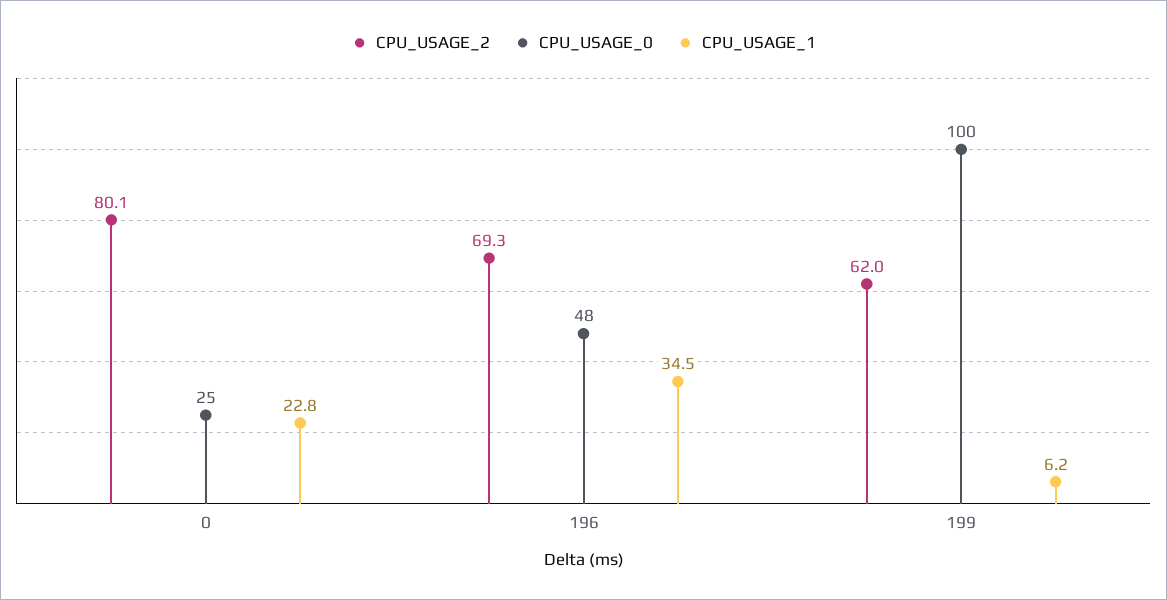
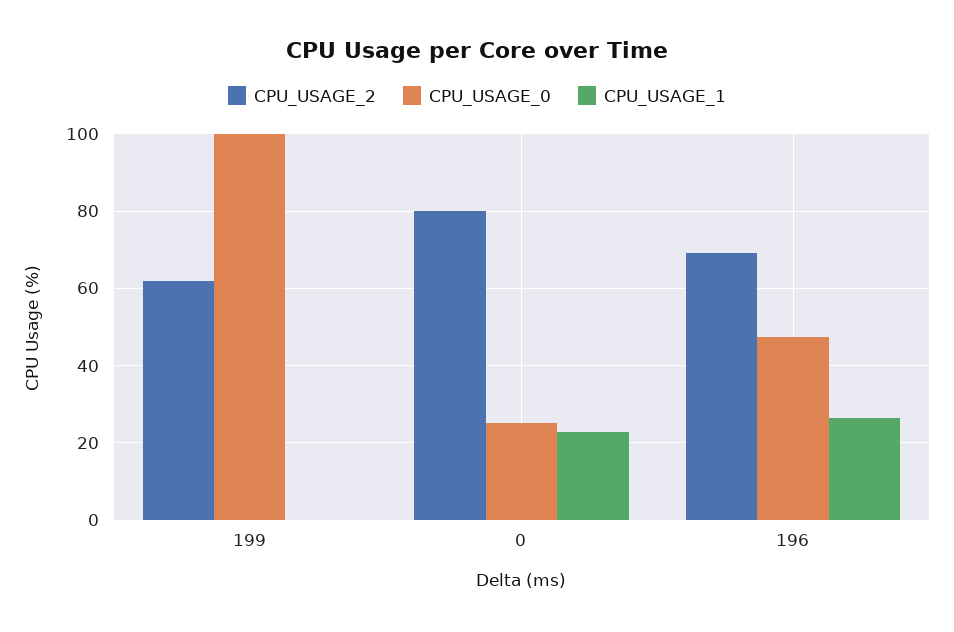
  {
    "CPU_USAGE_2": {
      "0": 80.1,
      "196": 69.3,
      "199": 62
    },
    "CPU_USAGE_0": {
      "0": 25,
      "196": 48,
      "199": 100
    },
    "CPU_USAGE_1": {
      "0": 22.8,
-     "196": 34.5,
+     "196": 26,
-     "199": 6.2
+     "199": 0
    }
  }

